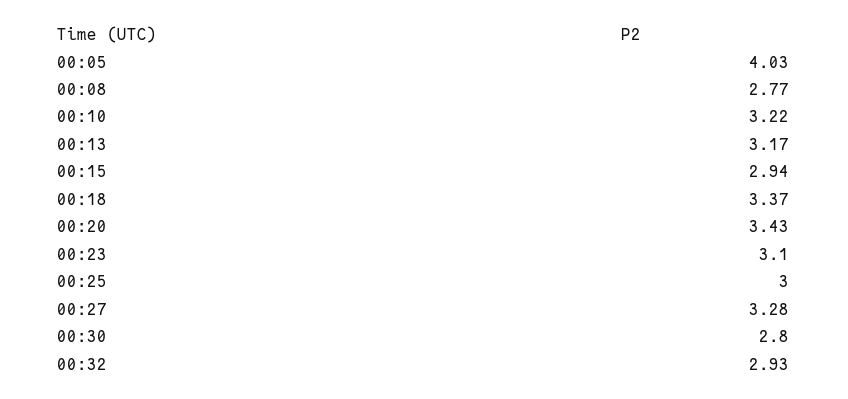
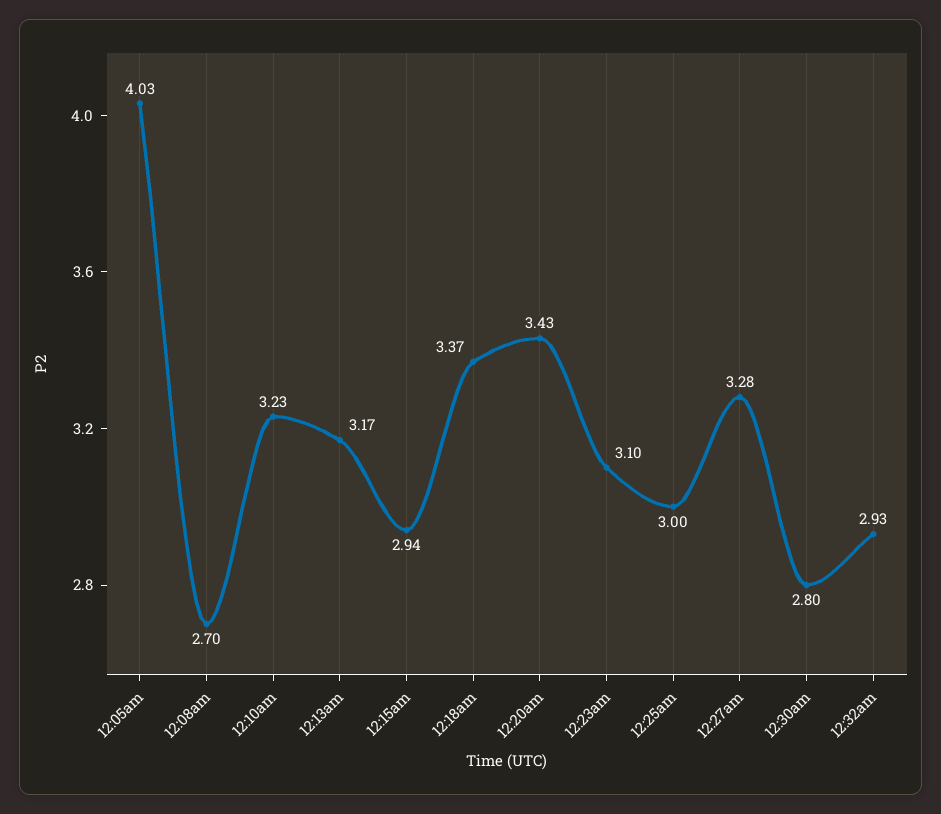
  {
    "00:05": 4.03,
-   "00:08": 2.77,
+   "00:08": 2.7,
-   "00:10": 3.22,
+   "00:10": 3.23,
    "00:13": 3.17,
    "00:15": 2.94,
    "00:18": 3.37,
    "00:20": 3.43,
    "00:23": 3.1,
    "00:25": 3,
    "00:27": 3.28,
    "00:30": 2.8,
    "00:32": 2.93
  }

